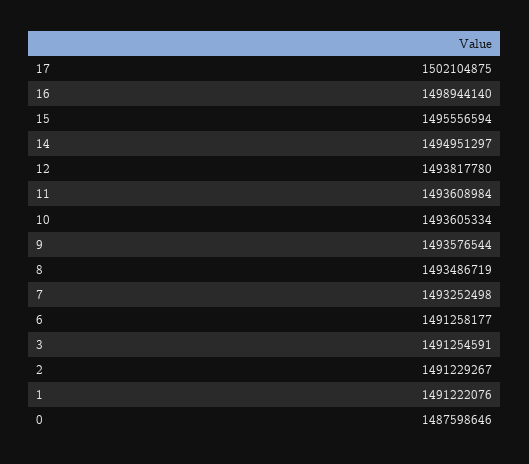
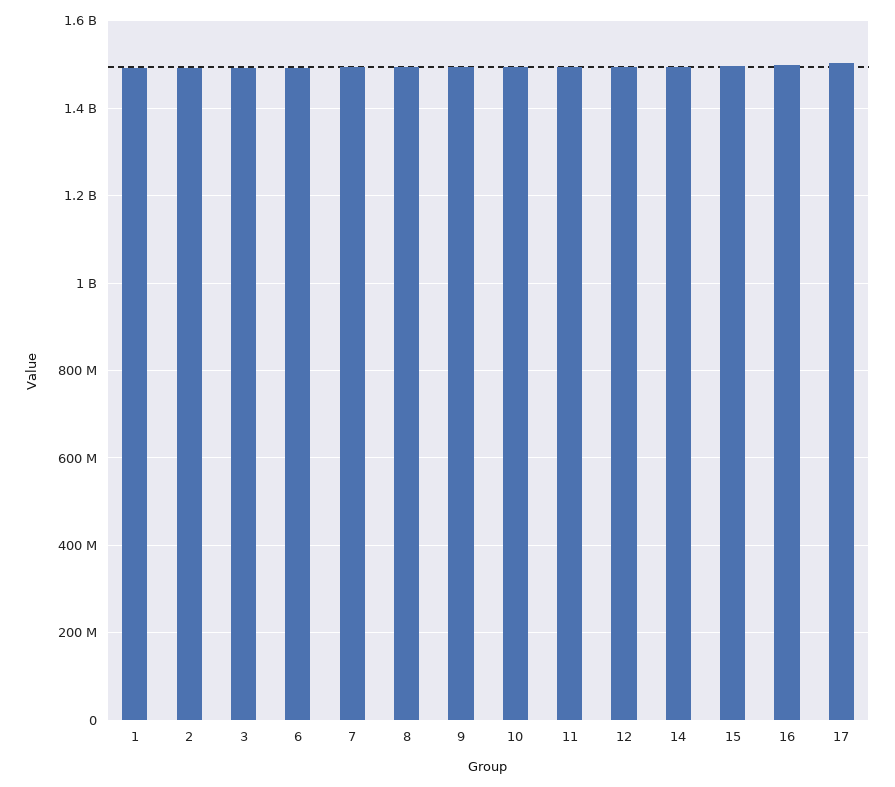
  {
    "17": 1502104875,
    "16": 1498944140,
    "15": 1495556594,
    "14": 1494951297,
    "12": 1493817780,
    "11": 1493608984,
    "10": 1493605334,
    "9": 1493576544,
    "8": 1493486719,
    "7": 1493252498,
    "6": 1491258177,
    "3": 1491254591,
    "2": 1491229267,
-   "1": 1491222076,
+   "1": 1491222076
-   "0": 1487598646
  }

